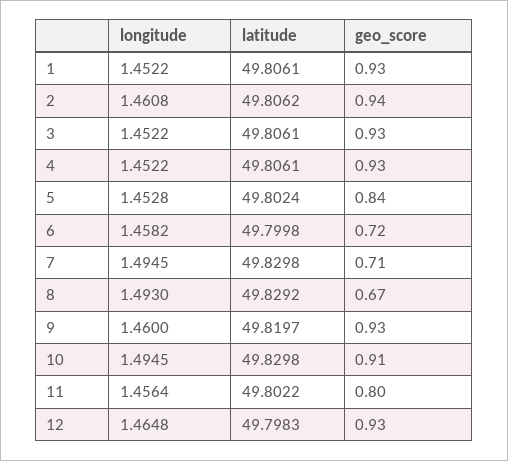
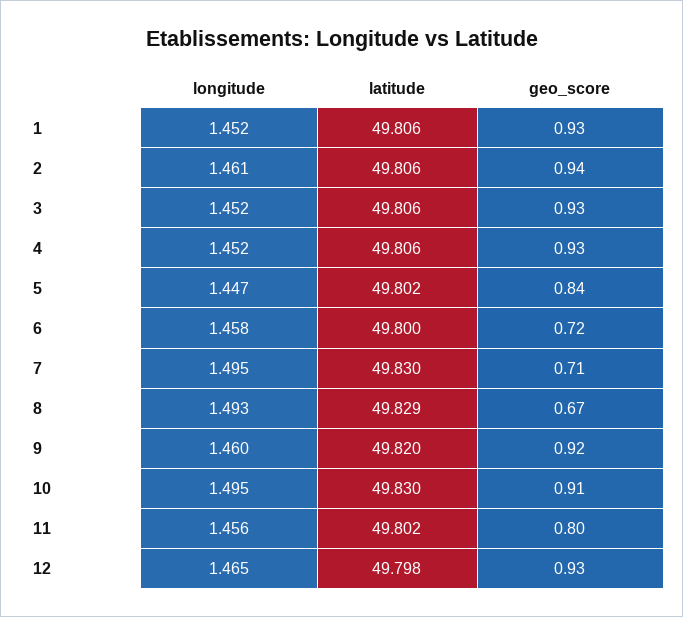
  {
    "longitude": {
      "1": 1.4522,
      "2": 1.4608,
      "3": 1.4522,
      "4": 1.4522,
-     "5": 1.4528,
+     "5": 1.447,
      "6": 1.4582,
      "7": 1.4945,
      "8": 1.493,
      "9": 1.46,
      "10": 1.4945,
      "11": 1.4564,
      "12": 1.4648
    },
    "latitude": {
      "1": 49.8061,
      "2": 49.8062,
      "3": 49.8061,
      "4": 49.8061,
      "5": 49.8024,
      "6": 49.7998,
      "7": 49.8298,
      "8": 49.8292,
      "9": 49.8197,
      "10": 49.8298,
      "11": 49.8022,
      "12": 49.7983
    },
    "geo_score": {
      "1": 0.93,
      "2": 0.94,
      "3": 0.93,
      "4": 0.93,
      "5": 0.84,
      "6": 0.72,
      "7": 0.71,
      "8": 0.67,
-     "9": 0.93,
+     "9": 0.92,
      "10": 0.91,
      "11": 0.8,
      "12": 0.93
    }
  }

